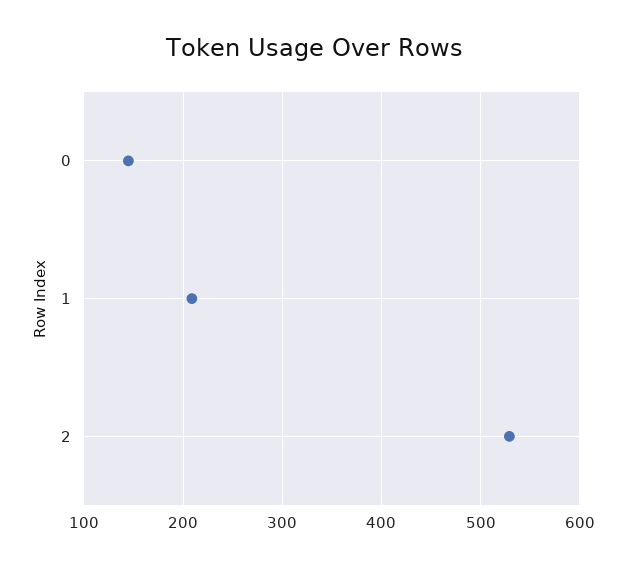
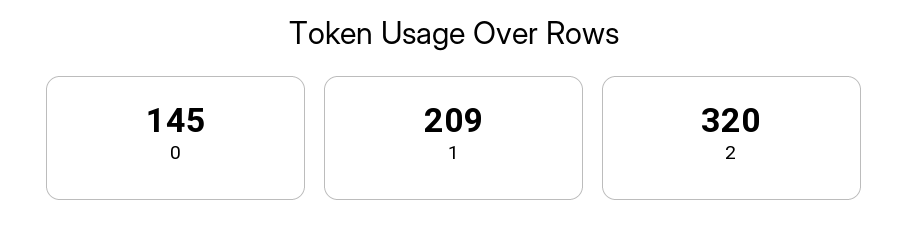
  {
    "0": 145,
    "1": 209,
-   "2": 530
+   "2": 320
  }

